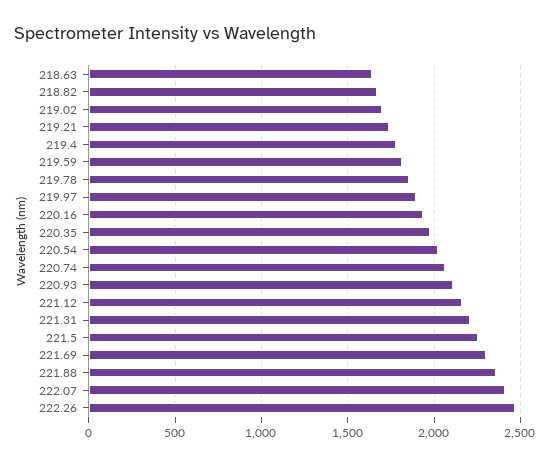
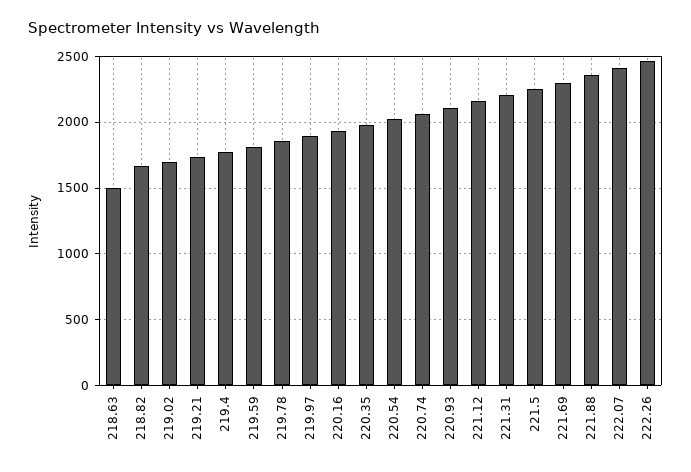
  {
-   "218.63": 1650,
+   "218.63": 1500,
    "218.82": 1650,
    "219.02": 1700,
    "219.21": 1750,
    "219.4": 1800,
    "219.59": 1800,
    "219.78": 1850,
    "219.97": 1900,
    "220.16": 1950,
    "220.35": 2000,
    "220.54": 2000,
    "220.74": 2050,
    "220.93": 2100,
    "221.12": 2150,
    "221.31": 2200,
    "221.5": 2250,
    "221.69": 2300,
    "221.88": 2350,
    "222.07": 2400,
    "222.26": 2450
  }

